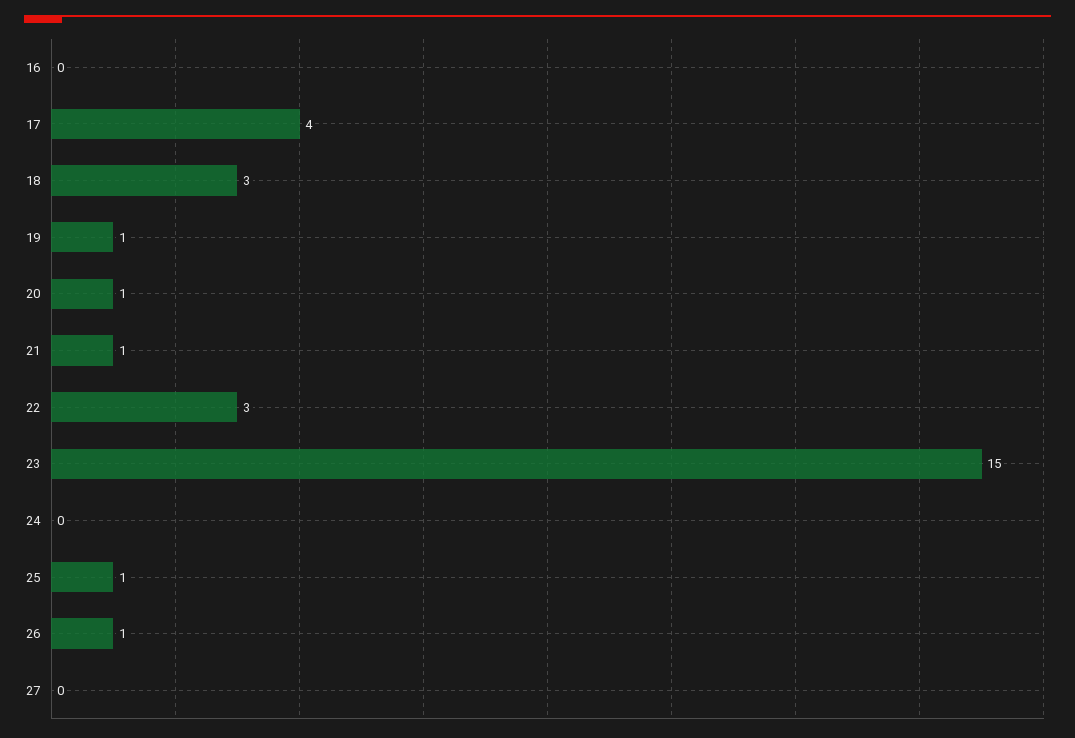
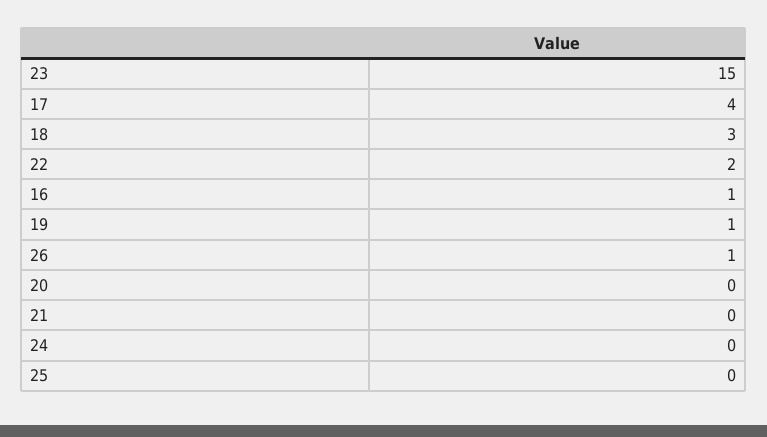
  {
-   "16": 0,
+   "16": 1,
    "17": 4,
    "18": 3,
    "19": 1,
-   "20": 1,
+   "20": 0,
-   "21": 1,
+   "21": 0,
-   "22": 3,
+   "22": 2,
    "23": 15,
    "24": 0,
-   "25": 1,
+   "25": 0,
-   "26": 1,
+   "26": 1
-   "27": 0
  }

